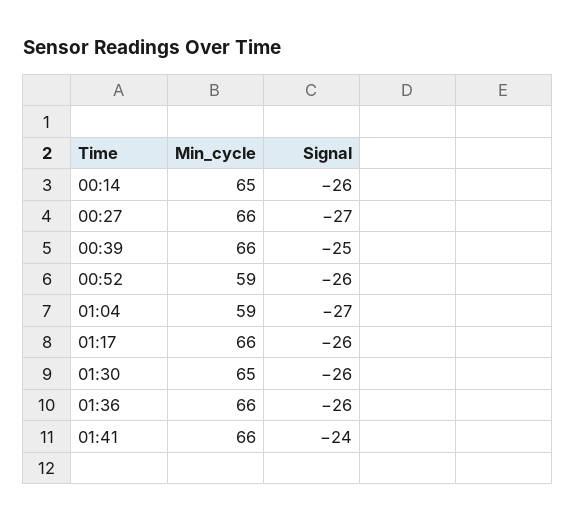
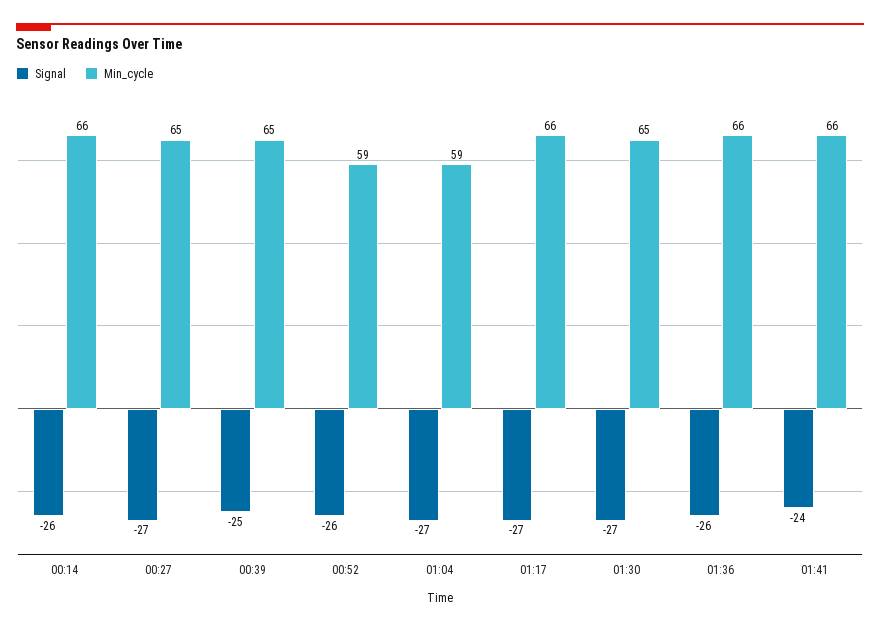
  {
    "Min_cycle": {
-     "00:14": 65,
+     "00:14": 66,
-     "00:27": 66,
+     "00:27": 65,
-     "00:39": 66,
+     "00:39": 65,
      "00:52": 59,
      "01:04": 59,
      "01:17": 66,
      "01:30": 65,
      "01:36": 66,
      "01:41": 66
    },
    "Signal": {
      "00:14": -26,
      "00:27": -27,
      "00:39": -25,
      "00:52": -26,
      "01:04": -27,
-     "01:17": -26,
+     "01:17": -27,
-     "01:30": -26,
+     "01:30": -27,
      "01:36": -26,
      "01:41": -24
    }
  }

